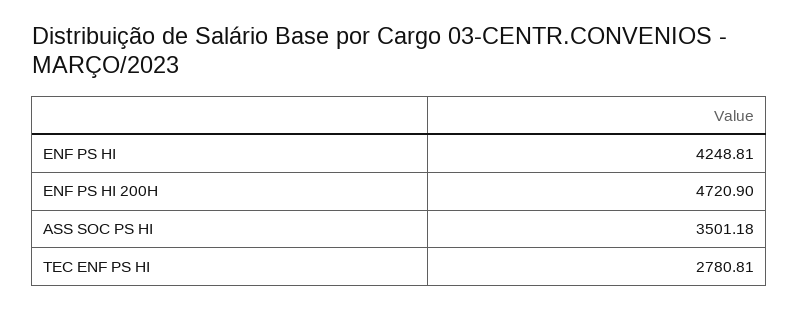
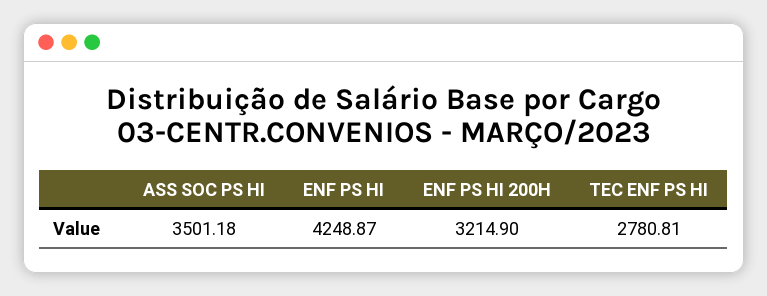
  {
-   "ENF PS HI": 4248.81,
+   "ENF PS HI": 4248.87,
-   "ENF PS HI 200H": 4720.9,
+   "ENF PS HI 200H": 3214.9,
    "ASS SOC PS HI": 3501.18,
    "TEC ENF PS HI": 2780.81
  }

